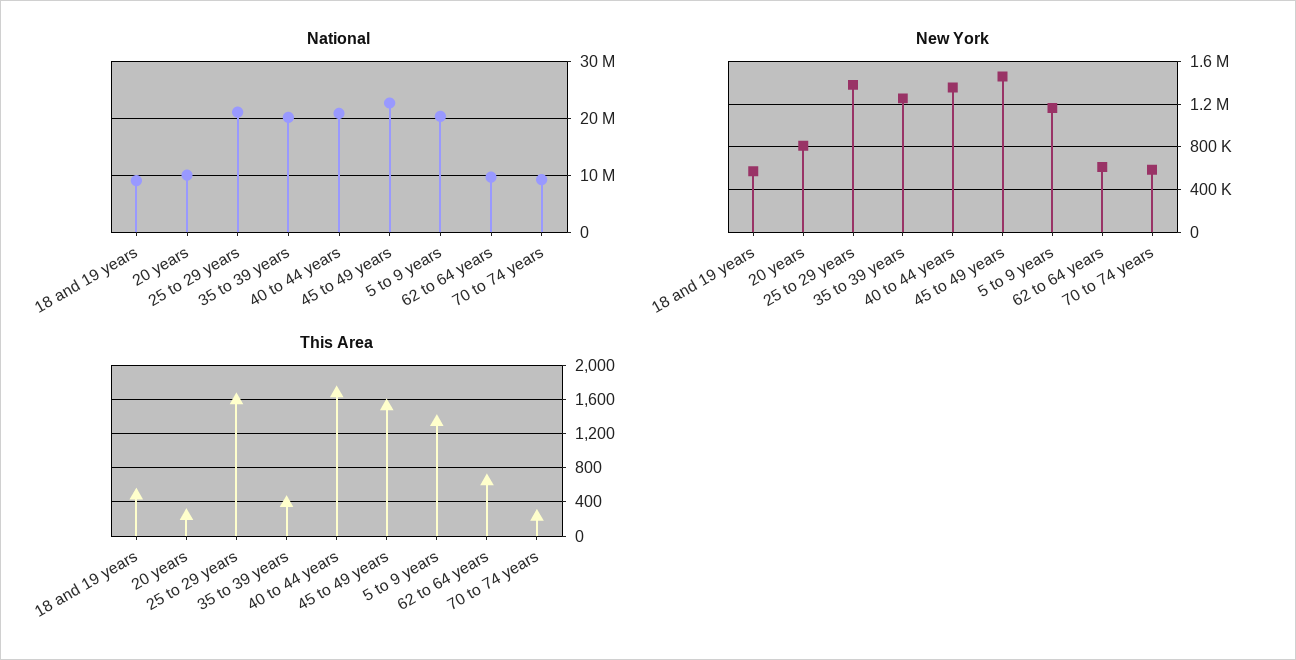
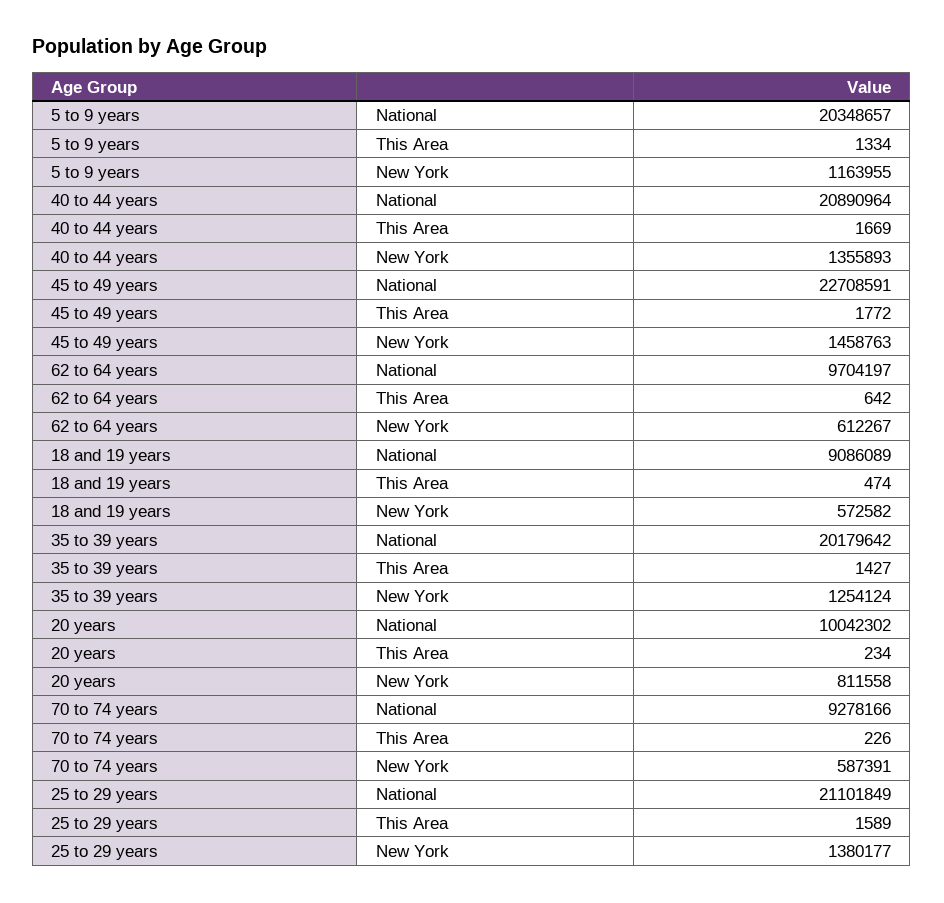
  {
    "National": {
      "18 and 19 years": 9086089,
      "20 years": 10042302,
      "25 to 29 years": 21101849,
      "35 to 39 years": 20179642,
      "40 to 44 years": 20890964,
      "45 to 49 years": 22708591,
      "5 to 9 years": 20348657,
      "62 to 64 years": 9704197,
      "70 to 74 years": 9278166
    },
    "New York": {
      "18 and 19 years": 572582,
      "20 years": 811558,
      "25 to 29 years": 1380177,
      "35 to 39 years": 1254124,
      "40 to 44 years": 1355893,
      "45 to 49 years": 1458763,
      "5 to 9 years": 1163955,
      "62 to 64 years": 612267,
      "70 to 74 years": 587391
    },
    "This Area": {
      "18 and 19 years": 474,
      "20 years": 234,
      "25 to 29 years": 1589,
-     "35 to 39 years": 400,
+     "35 to 39 years": 1427,
      "40 to 44 years": 1669,
-     "45 to 49 years": 1500,
+     "45 to 49 years": 1772,
      "5 to 9 years": 1334,
      "62 to 64 years": 642,
      "70 to 74 years": 226
    }
  }

